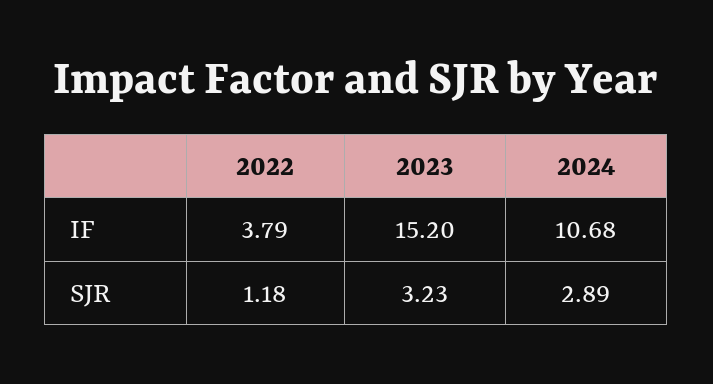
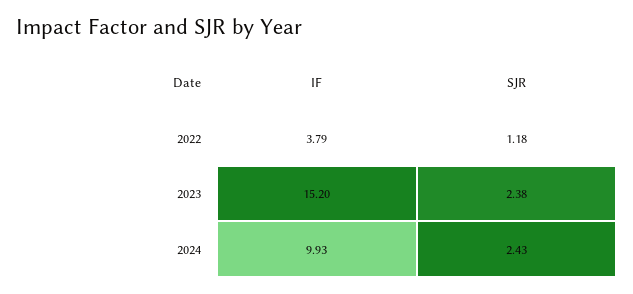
  {
    "2022": {
      "IF": 3.79,
      "SJR": 1.18
    },
    "2023": {
      "IF": 15.2,
-     "SJR": 3.23
+     "SJR": 2.38
    },
    "2024": {
-     "IF": 10.68,
+     "IF": 9.93,
-     "SJR": 2.89
+     "SJR": 2.43
    }
  }

